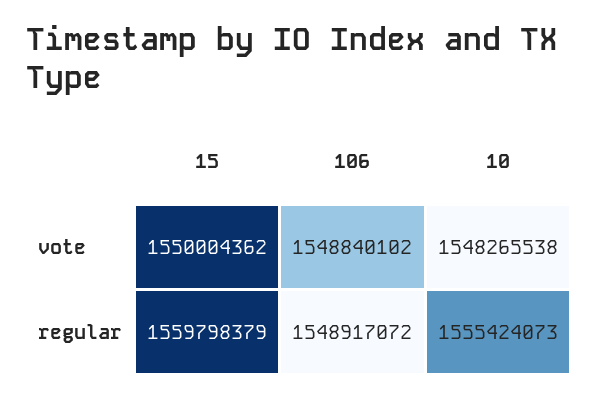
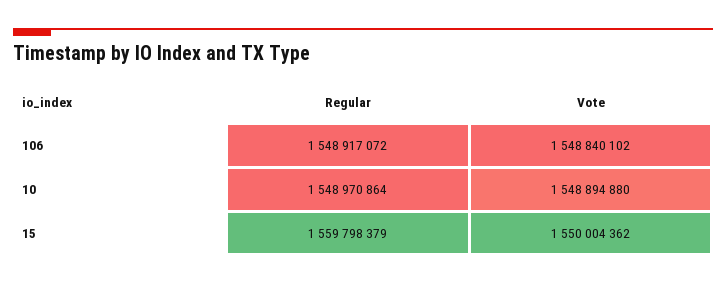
  {
    "15": {
      "vote": 1550004362,
      "regular": 1559798379
    },
    "106": {
      "vote": 1548840102,
      "regular": 1548917072
    },
    "10": {
-     "vote": 1548265538,
+     "vote": 1548894880,
-     "regular": 1555424073
+     "regular": 1548970864
    }
  }

